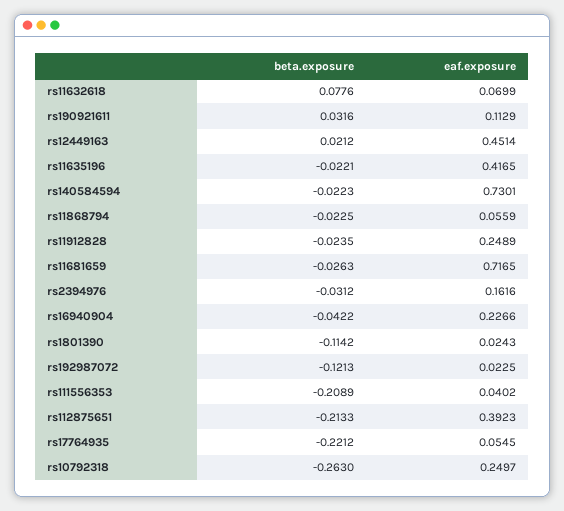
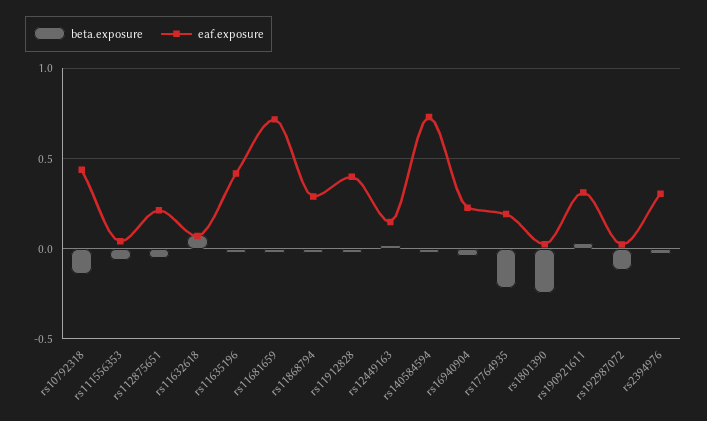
  {
    "beta.exposure": {
      "rs11632618": 0.0776,
      "rs190921611": 0.0316,
      "rs12449163": 0.0212,
      "rs11635196": -0.0221,
      "rs140584594": -0.0223,
      "rs11868794": -0.0225,
      "rs11912828": -0.0235,
      "rs11681659": -0.0263,
      "rs2394976": -0.0312,
      "rs16940904": -0.0422,
-     "rs1801390": -0.1142,
+     "rs1801390": -0.25,
      "rs192987072": -0.1213,
-     "rs111556353": -0.2089,
+     "rs111556353": -0.05,
-     "rs112875651": -0.2133,
+     "rs112875651": -0.05,
      "rs17764935": -0.2212,
-     "rs10792318": -0.263
+     "rs10792318": -0.15
    },
    "eaf.exposure": {
      "rs11632618": 0.0699,
-     "rs190921611": 0.1129,
+     "rs190921611": 0.3,
-     "rs12449163": 0.4514,
+     "rs12449163": 0.15,
      "rs11635196": 0.4165,
      "rs140584594": 0.7301,
-     "rs11868794": 0.0559,
+     "rs11868794": 0.3,
-     "rs11912828": 0.2489,
+     "rs11912828": 0.4,
      "rs11681659": 0.7165,
-     "rs2394976": 0.1616,
+     "rs2394976": 0.3,
      "rs16940904": 0.2266,
      "rs1801390": 0.0243,
      "rs192987072": 0.0225,
      "rs111556353": 0.0402,
-     "rs112875651": 0.3923,
+     "rs112875651": 0.2,
-     "rs17764935": 0.0545,
+     "rs17764935": 0.2,
-     "rs10792318": 0.2497
+     "rs10792318": 0.45
    }
  }

